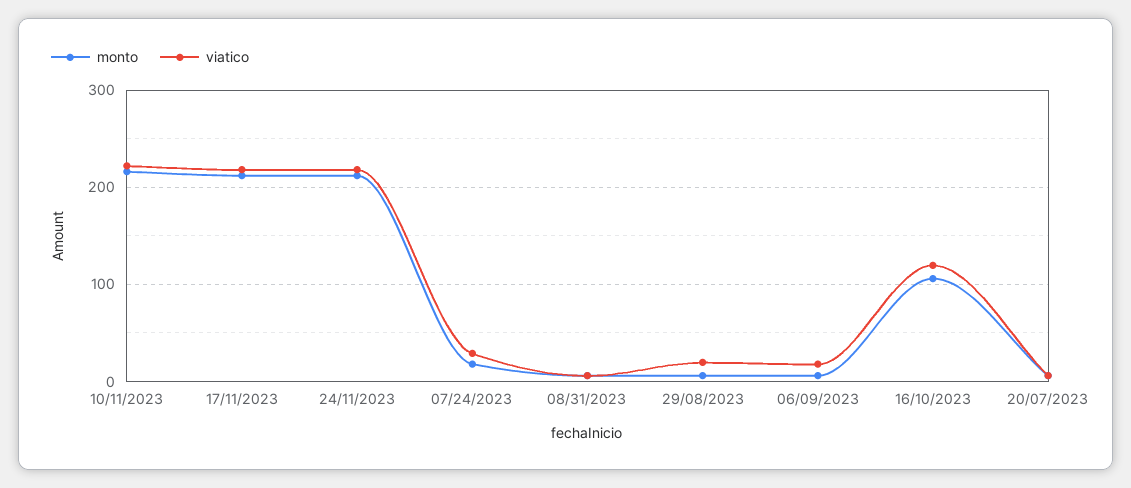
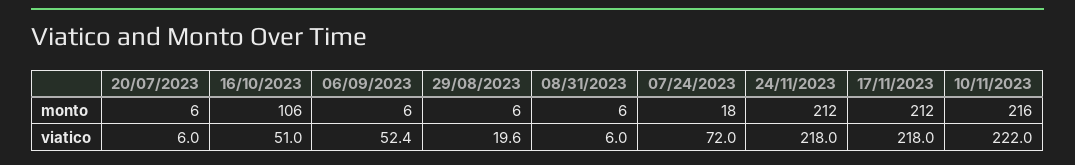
  {
    "monto": {
      "10/11/2023": 216,
      "17/11/2023": 212,
      "24/11/2023": 212,
      "07/24/2023": 18,
      "08/31/2023": 6,
      "29/08/2023": 6,
      "06/09/2023": 6,
      "16/10/2023": 106,
      "20/07/2023": 6
    },
    "viatico": {
      "10/11/2023": 222,
      "17/11/2023": 218,
      "24/11/2023": 218,
-     "07/24/2023": 30,
+     "07/24/2023": 72,
      "08/31/2023": 6,
      "29/08/2023": 19.6,
-     "06/09/2023": 20,
+     "06/09/2023": 52.4,
-     "16/10/2023": 120,
+     "16/10/2023": 51,
      "20/07/2023": 6
    }
  }

